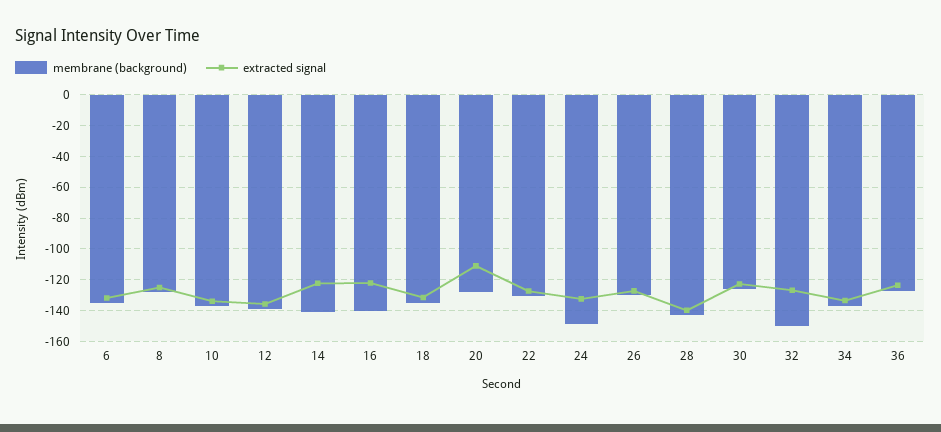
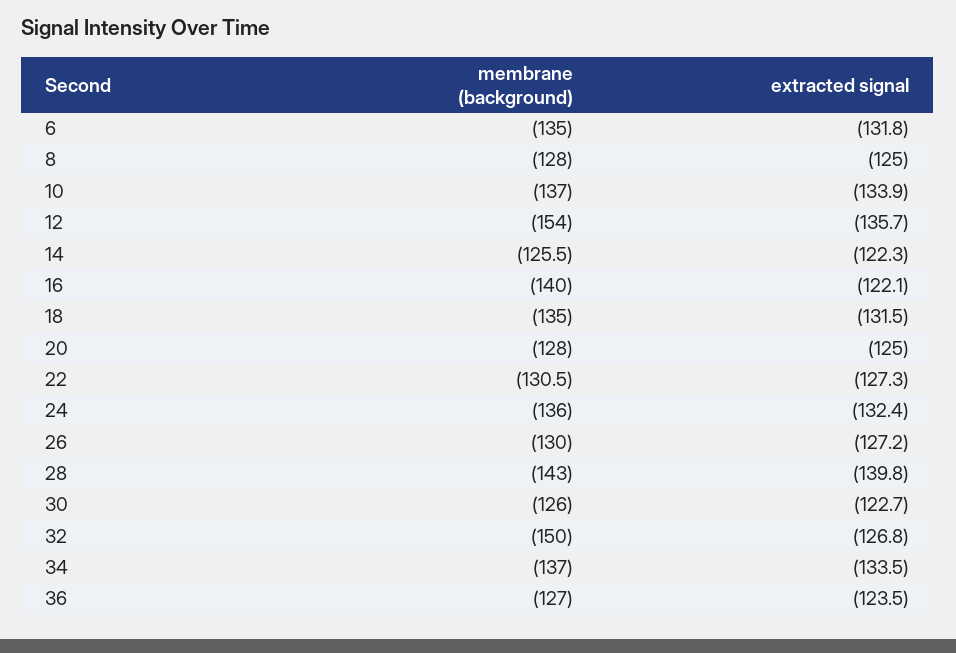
  {
    "membrane (background)": {
      "6": -135,
      "8": -128,
      "10": -137,
-     "12": -140,
+     "12": -154,
-     "14": -140,
+     "14": -125.5,
      "16": -140,
      "18": -135,
      "20": -128,
      "22": -130.5,
-     "24": -150,
+     "24": -136,
      "26": -130,
      "28": -143,
      "30": -126,
      "32": -150,
      "34": -137,
      "36": -127
    },
    "extracted signal": {
      "6": -131.8,
      "8": -125,
      "10": -133.9,
      "12": -135.7,
      "14": -122.3,
      "16": -122.1,
      "18": -131.5,
-     "20": -110,
+     "20": -125,
      "22": -127.3,
      "24": -132.4,
      "26": -127.2,
      "28": -139.8,
      "30": -122.7,
      "32": -126.8,
      "34": -133.5,
      "36": -123.5
    }
  }

